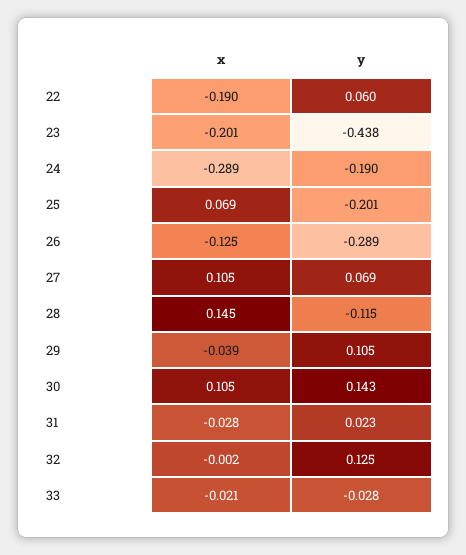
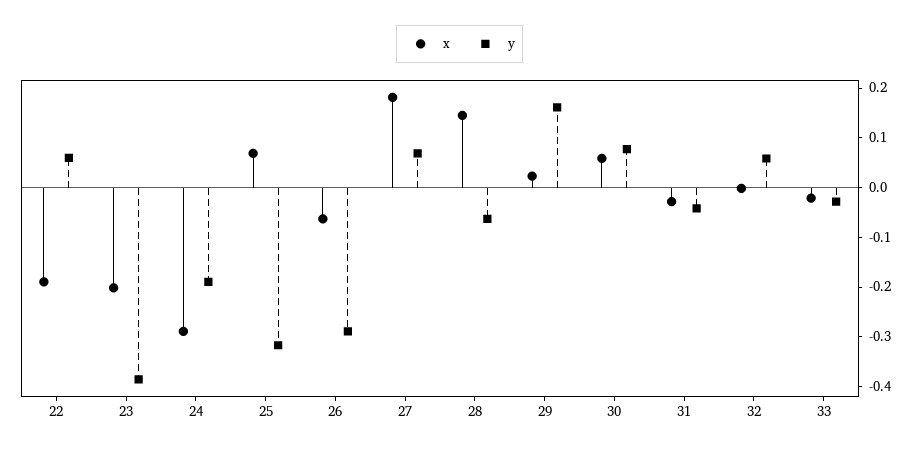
  {
    "x": {
      "22": -0.19,
      "23": -0.201,
      "24": -0.289,
      "25": 0.069,
-     "26": -0.125,
+     "26": -0.06,
-     "27": 0.105,
+     "27": 0.18,
      "28": 0.145,
-     "29": -0.039,
+     "29": 0.02,
-     "30": 0.105,
+     "30": 0.06,
      "31": -0.028,
      "32": -0.002,
      "33": -0.021
    },
    "y": {
      "22": 0.06,
-     "23": -0.438,
+     "23": -0.38,
      "24": -0.19,
-     "25": -0.201,
+     "25": -0.32,
      "26": -0.289,
      "27": 0.069,
-     "28": -0.115,
+     "28": -0.06,
-     "29": 0.105,
+     "29": 0.16,
-     "30": 0.143,
+     "30": 0.08,
-     "31": 0.023,
+     "31": -0.04,
-     "32": 0.125,
+     "32": 0.06,
      "33": -0.028
    }
  }

